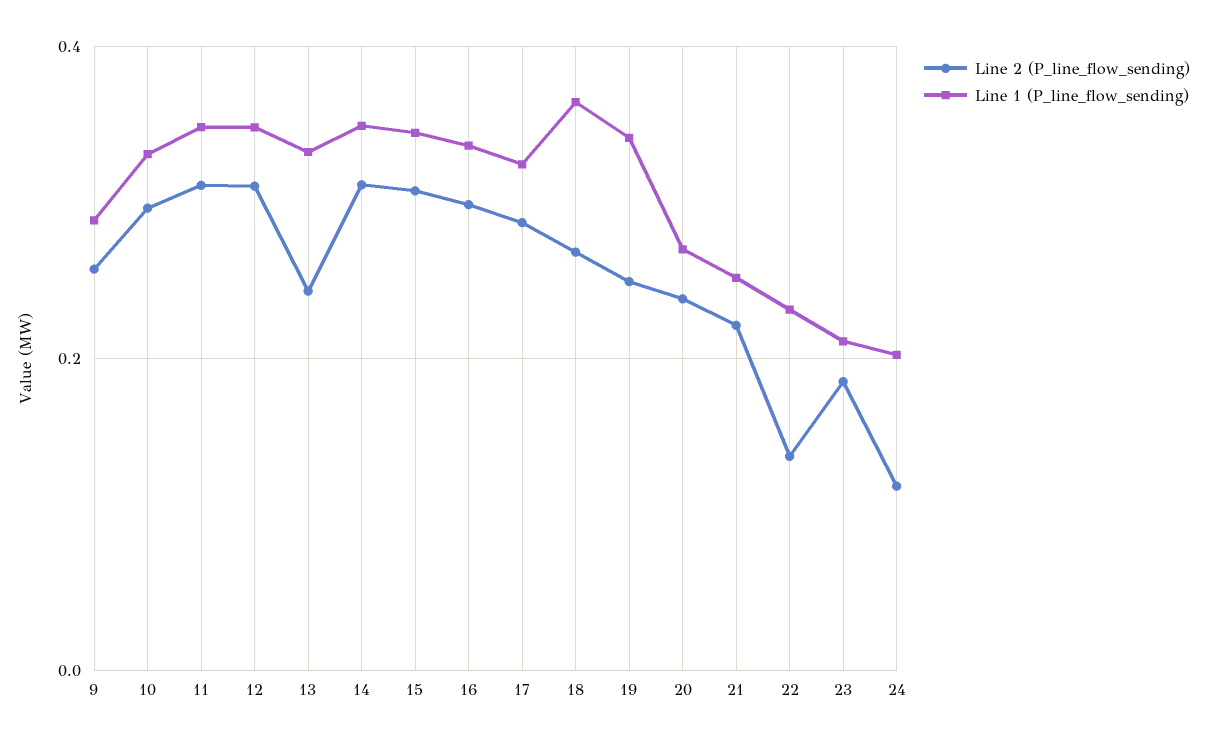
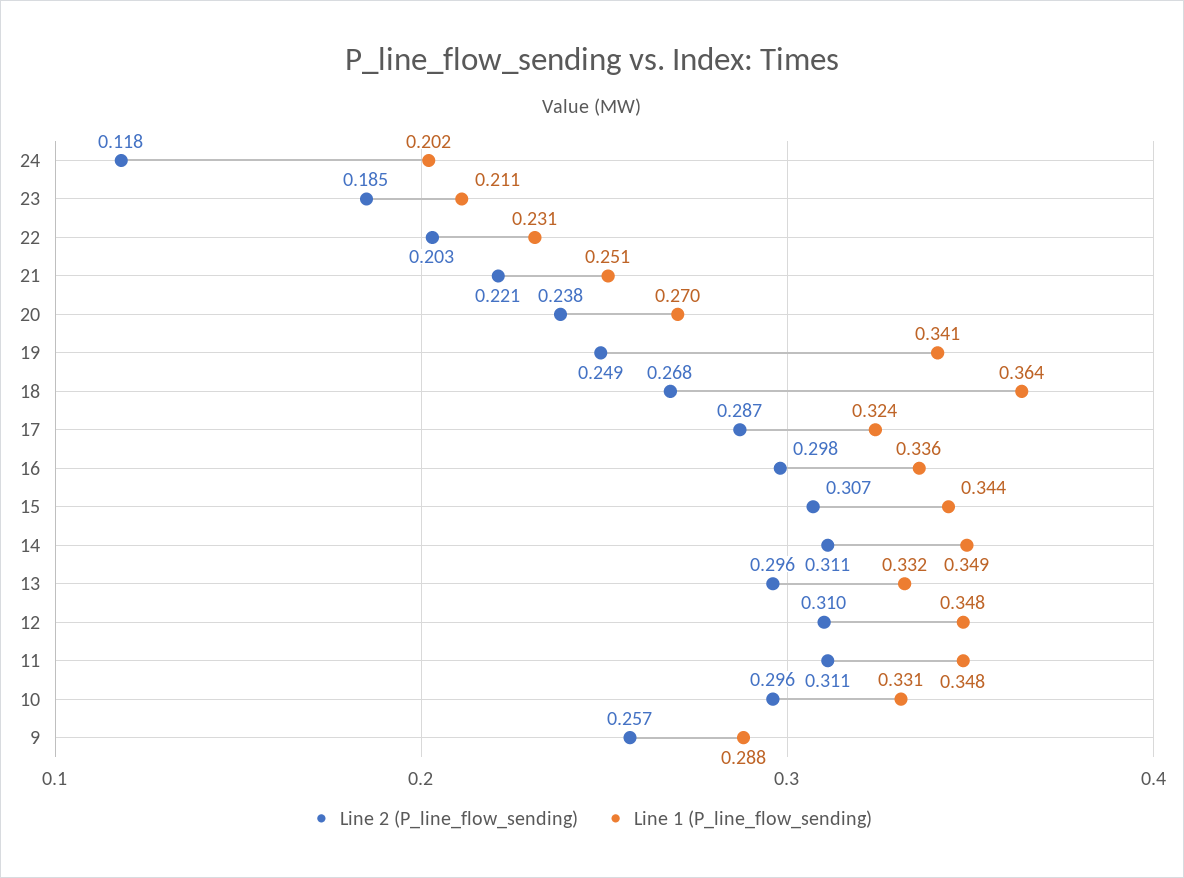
  {
    "Line 2 (P_line_flow_sending)": {
      "9": 0.257,
      "10": 0.296,
      "11": 0.311,
      "12": 0.31,
-     "13": 0.24,
+     "13": 0.296,
      "14": 0.311,
      "15": 0.307,
      "16": 0.298,
      "17": 0.287,
      "18": 0.268,
      "19": 0.249,
      "20": 0.238,
      "21": 0.221,
-     "22": 0.14,
+     "22": 0.203,
      "23": 0.185,
      "24": 0.118
    },
    "Line 1 (P_line_flow_sending)": {
      "9": 0.288,
      "10": 0.331,
      "11": 0.348,
      "12": 0.348,
      "13": 0.332,
      "14": 0.349,
      "15": 0.344,
      "16": 0.336,
      "17": 0.324,
      "18": 0.364,
      "19": 0.341,
      "20": 0.27,
      "21": 0.251,
      "22": 0.231,
      "23": 0.211,
      "24": 0.202
    }
  }

